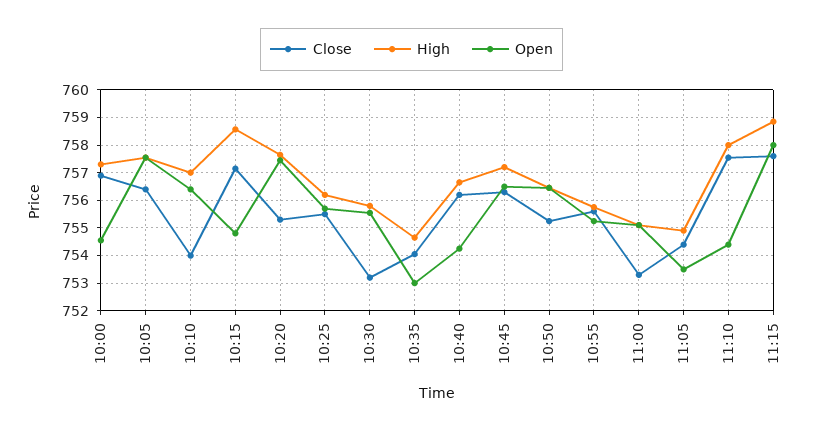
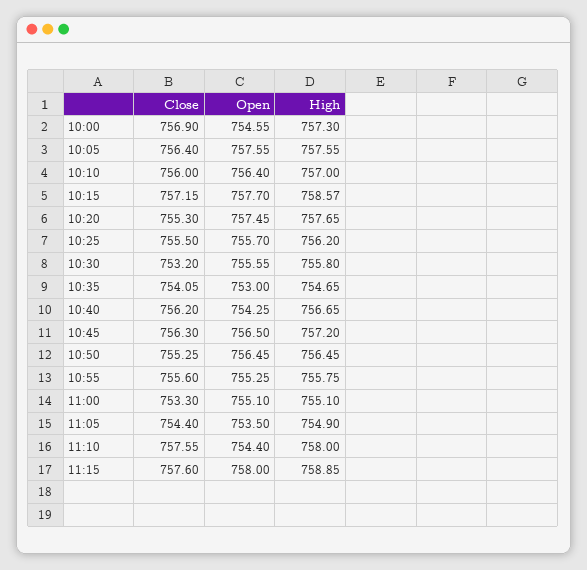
  {
    "Close": {
      "10:00": 756.9,
      "10:05": 756.4,
-     "10:10": 754,
+     "10:10": 756,
      "10:15": 757.15,
      "10:20": 755.3,
      "10:25": 755.5,
      "10:30": 753.2,
      "10:35": 754.05,
      "10:40": 756.2,
      "10:45": 756.3,
      "10:50": 755.25,
      "10:55": 755.6,
      "11:00": 753.3,
      "11:05": 754.4,
      "11:10": 757.55,
      "11:15": 757.6
    },
    "High": {
      "10:00": 757.3,
      "10:05": 757.55,
      "10:10": 757,
      "10:15": 758.57,
      "10:20": 757.65,
      "10:25": 756.2,
      "10:30": 755.8,
      "10:35": 754.65,
      "10:40": 756.65,
      "10:45": 757.2,
      "10:50": 756.45,
      "10:55": 755.75,
      "11:00": 755.1,
      "11:05": 754.9,
      "11:10": 758,
      "11:15": 758.85
    },
    "Open": {
      "10:00": 754.55,
      "10:05": 757.55,
      "10:10": 756.4,
-     "10:15": 754.75,
+     "10:15": 757.7,
      "10:20": 757.45,
      "10:25": 755.7,
      "10:30": 755.55,
      "10:35": 753,
      "10:40": 754.25,
      "10:45": 756.5,
      "10:50": 756.45,
      "10:55": 755.25,
      "11:00": 755.1,
      "11:05": 753.5,
      "11:10": 754.4,
      "11:15": 758
    }
  }

